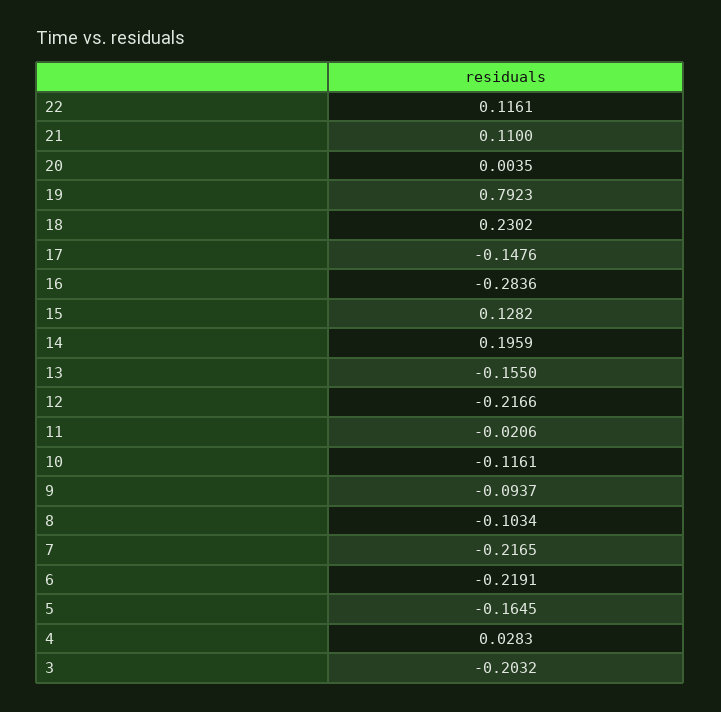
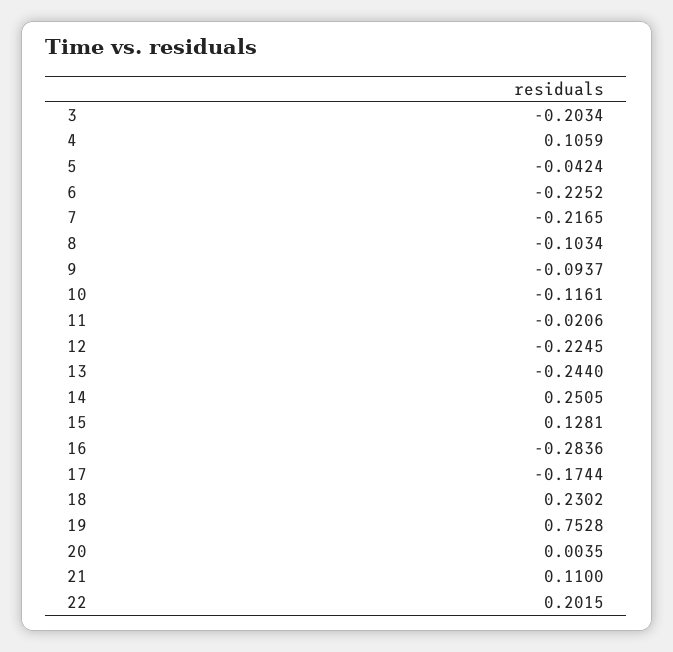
  {
-   "22": 0.1161,
+   "22": 0.2015,
    "21": 0.11,
    "20": 0.0035,
-   "19": 0.7923,
+   "19": 0.7528,
    "18": 0.2302,
-   "17": -0.1476,
+   "17": -0.1744,
    "16": -0.2836,
-   "15": 0.1282,
+   "15": 0.1281,
-   "14": 0.1959,
+   "14": 0.2505,
-   "13": -0.155,
+   "13": -0.244,
-   "12": -0.2166,
+   "12": -0.2245,
    "11": -0.0206,
    "10": -0.1161,
    "9": -0.0937,
    "8": -0.1034,
    "7": -0.2165,
-   "6": -0.2191,
+   "6": -0.2252,
-   "5": -0.1645,
+   "5": -0.0424,
-   "4": 0.0283,
+   "4": 0.1059,
-   "3": -0.2032
+   "3": -0.2034
  }

